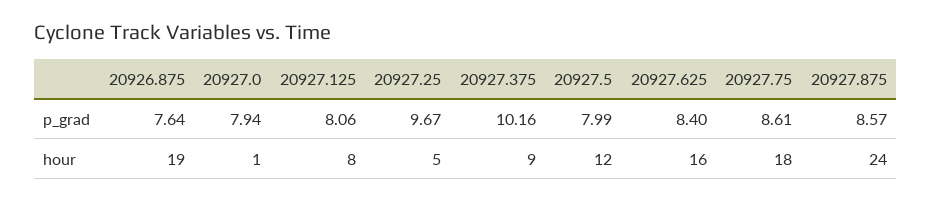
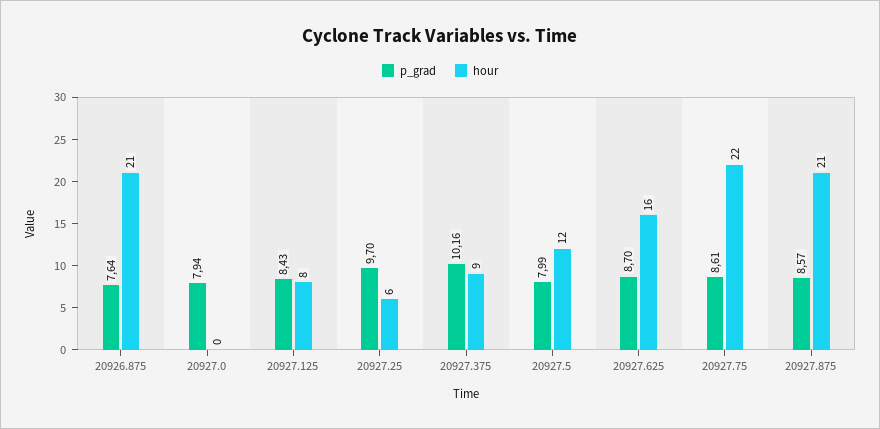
  {
    "p_grad": {
      "20926.875": 7.64,
      "20927.0": 7.94,
-     "20927.125": 8.06,
+     "20927.125": 8.43,
-     "20927.25": 9.67,
+     "20927.25": 9.7,
      "20927.375": 10.16,
      "20927.5": 7.99,
-     "20927.625": 8.4,
+     "20927.625": 8.7,
      "20927.75": 8.61,
      "20927.875": 8.57
    },
    "hour": {
-     "20926.875": 19,
+     "20926.875": 21,
-     "20927.0": 1,
+     "20927.0": 0,
      "20927.125": 8,
-     "20927.25": 5,
+     "20927.25": 6,
      "20927.375": 9,
      "20927.5": 12,
      "20927.625": 16,
-     "20927.75": 18,
+     "20927.75": 22,
-     "20927.875": 24
+     "20927.875": 21
    }
  }

